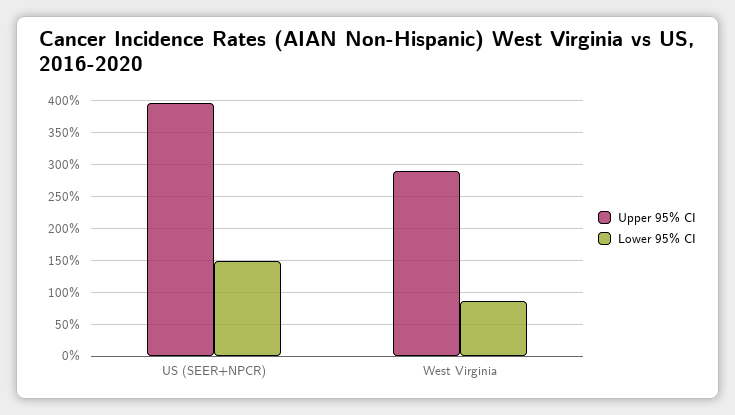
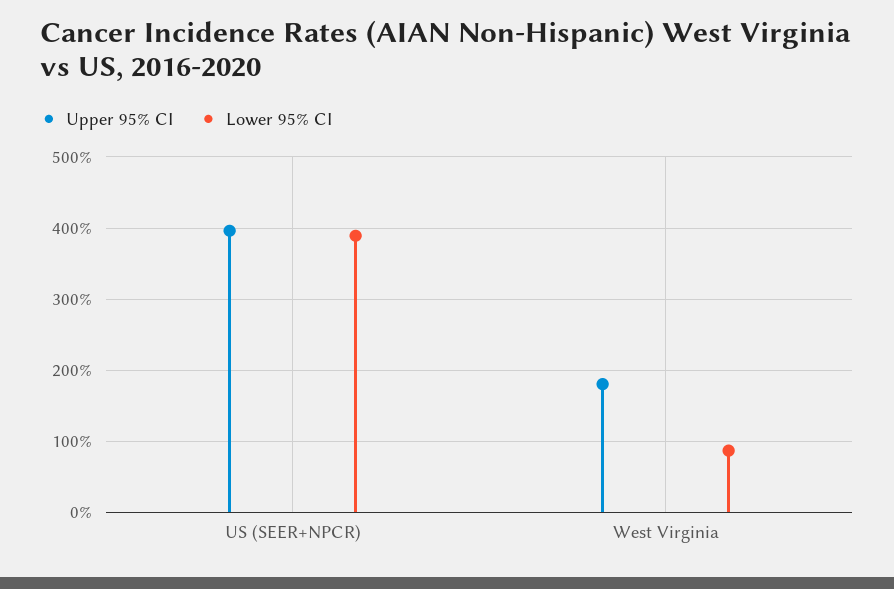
  {
    "Upper 95% CI": {
      "US (SEER+NPCR)": 400,
-     "West Virginia": 290
+     "West Virginia": 180
    },
    "Lower 95% CI": {
-     "US (SEER+NPCR)": 150,
+     "US (SEER+NPCR)": 390,
      "West Virginia": 90
    }
  }

